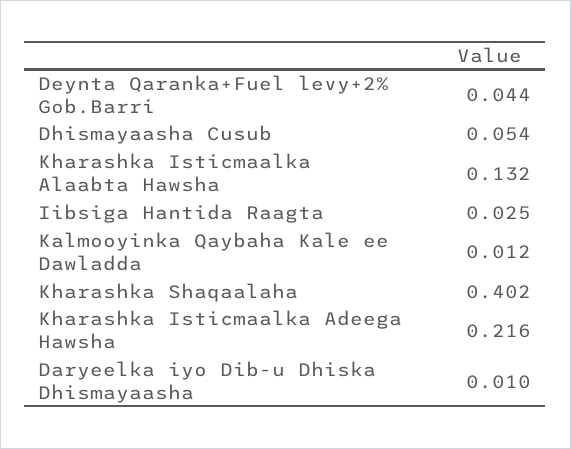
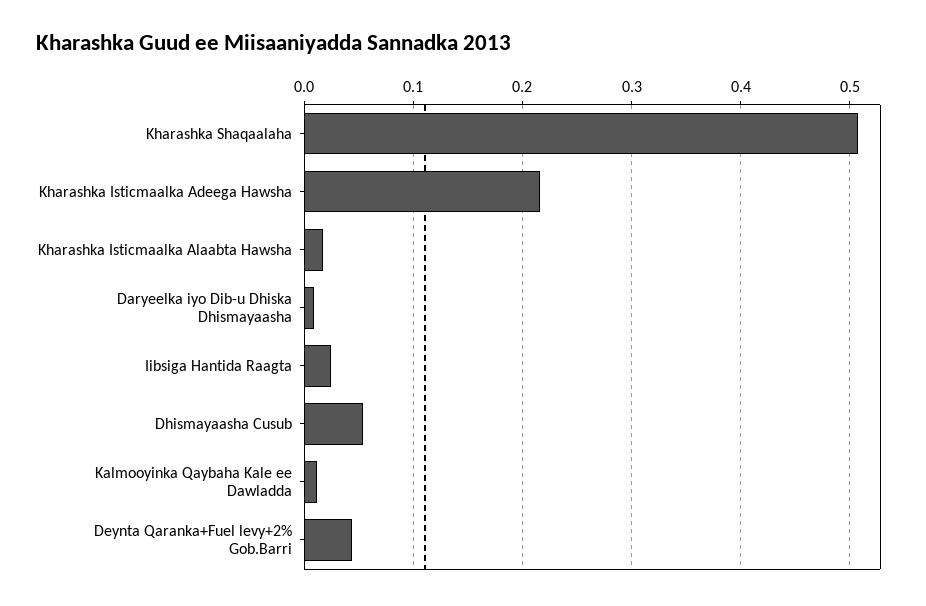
  {
    "Deynta Qaranka+Fuel levy+2% Gob.Barri": 0.044,
    "Dhismayaasha Cusub": 0.054,
-   "Kharashka Isticmaalka Alaabta Hawsha": 0.132,
+   "Kharashka Isticmaalka Alaabta Hawsha": 0.02,
    "Iibsiga Hantida Raagta": 0.025,
    "Kalmooyinka Qaybaha Kale ee Dawladda": 0.012,
-   "Kharashka Shaqaalaha": 0.402,
+   "Kharashka Shaqaalaha": 0.51,
    "Kharashka Isticmaalka Adeega Hawsha": 0.216,
    "Daryeelka iyo Dib-u Dhiska Dhismayaasha": 0.01
  }

